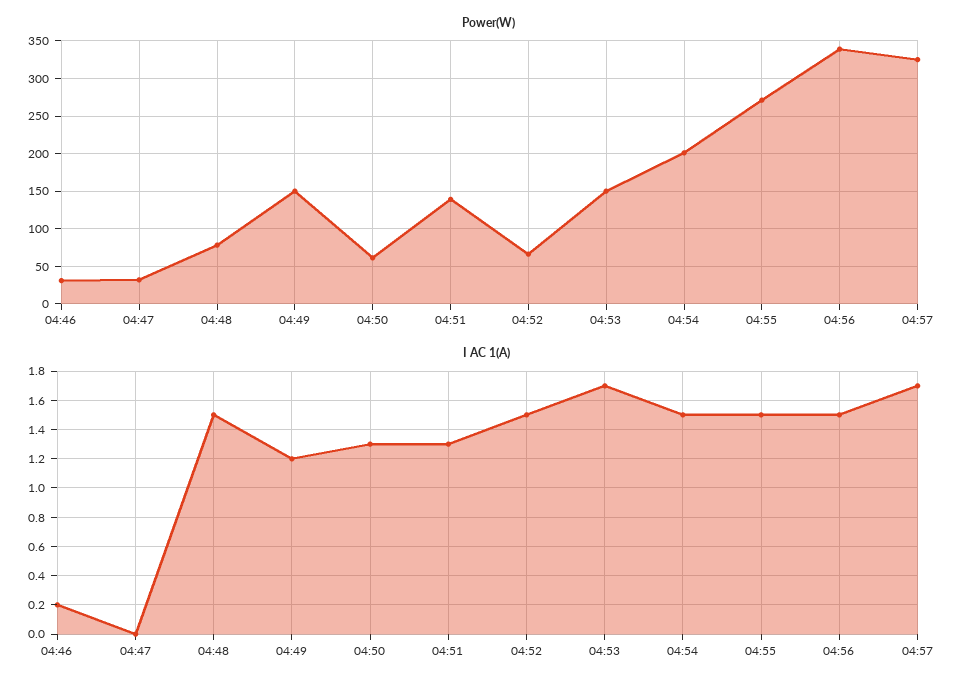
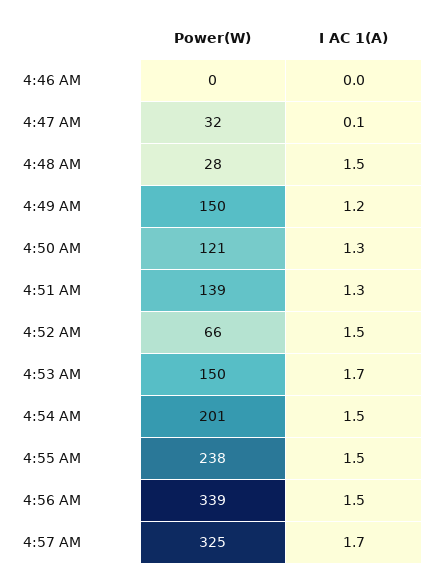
  {
    "Power(W)": {
-     "04:46": 30,
+     "04:46": 0,
      "04:47": 32,
-     "04:48": 80,
+     "04:48": 28,
      "04:49": 150,
-     "04:50": 60,
+     "04:50": 121,
      "04:51": 139,
      "04:52": 66,
      "04:53": 150,
      "04:54": 201,
-     "04:55": 270,
+     "04:55": 238,
      "04:56": 339,
      "04:57": 325
    },
    "I AC 1(A)": {
-     "04:46": 0.2,
+     "04:46": 0,
-     "04:47": 0,
+     "04:47": 0.1,
      "04:48": 1.5,
      "04:49": 1.2,
      "04:50": 1.3,
      "04:51": 1.3,
      "04:52": 1.5,
      "04:53": 1.7,
      "04:54": 1.5,
      "04:55": 1.5,
      "04:56": 1.5,
      "04:57": 1.7
    }
  }

